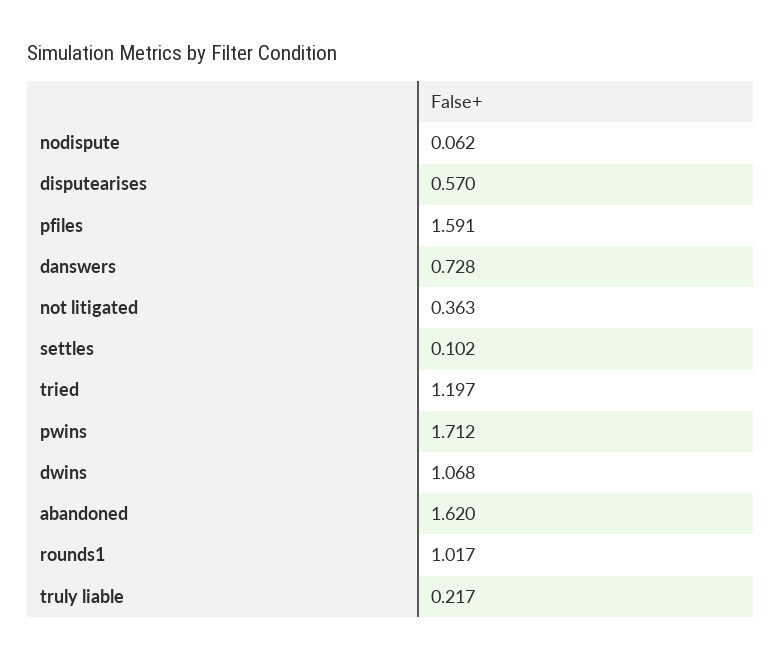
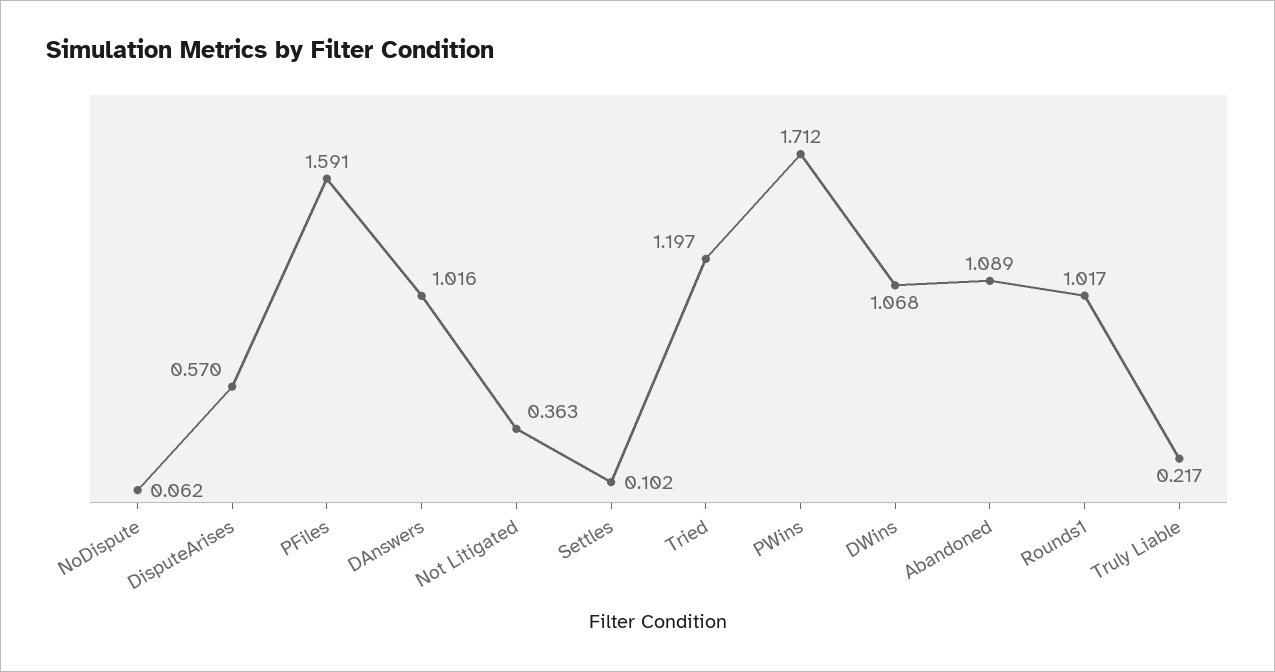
  {
    "nodispute": 0.062,
    "disputearises": 0.57,
    "pfiles": 1.591,
-   "danswers": 0.728,
+   "danswers": 1.016,
    "not litigated": 0.363,
    "settles": 0.102,
    "tried": 1.197,
    "pwins": 1.712,
    "dwins": 1.068,
-   "abandoned": 1.62,
+   "abandoned": 1.089,
    "rounds1": 1.017,
    "truly liable": 0.217
  }

